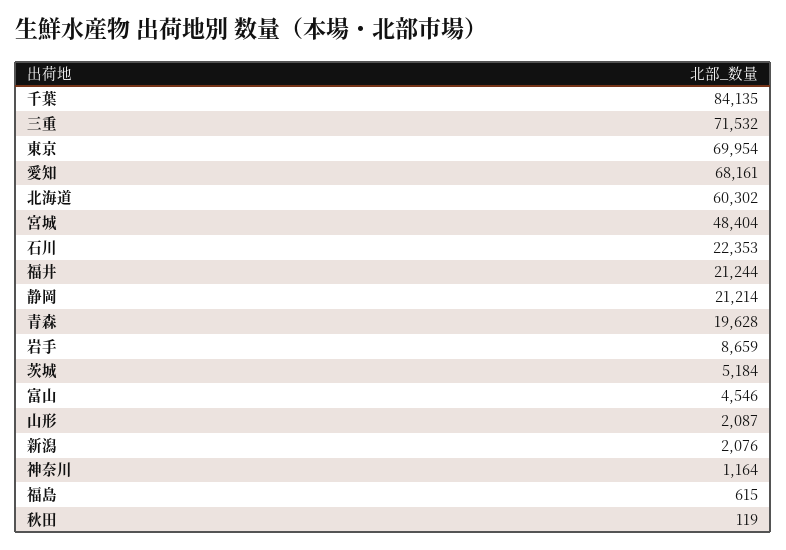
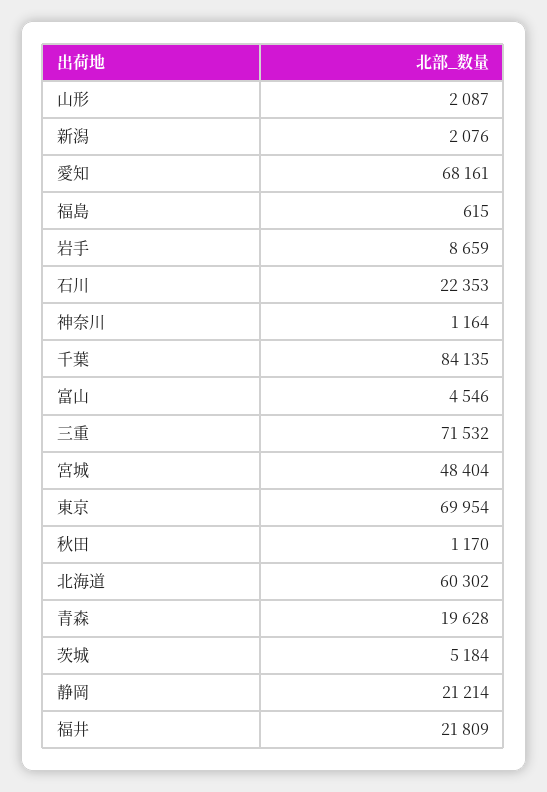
  {
    "千葉": 84135,
    "三重": 71532,
    "東京": 69954,
    "愛知": 68161,
    "北海道": 60302,
    "宮城": 48404,
    "石川": 22353,
-   "福井": 21244,
+   "福井": 21809,
    "静岡": 21214,
    "青森": 19628,
    "岩手": 8659,
    "茨城": 5184,
    "富山": 4546,
    "山形": 2087,
    "新潟": 2076,
    "神奈川": 1164,
    "福島": 615,
-   "秋田": 119
+   "秋田": 1170
  }

